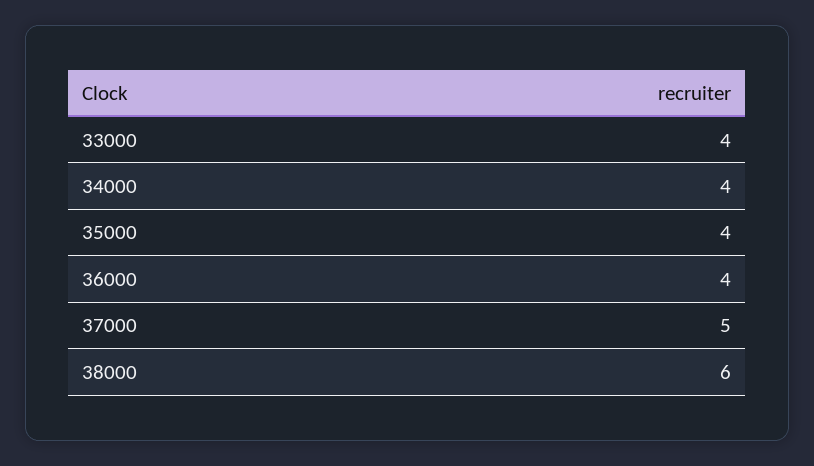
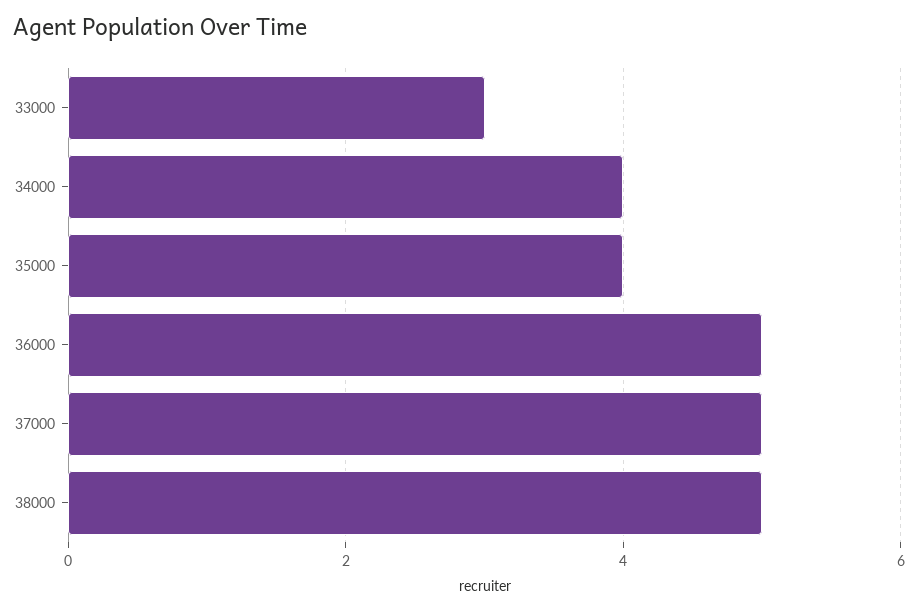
  {
-   "33000": 4,
+   "33000": 3,
    "34000": 4,
    "35000": 4,
-   "36000": 4,
+   "36000": 5,
    "37000": 5,
-   "38000": 6
+   "38000": 5
  }

